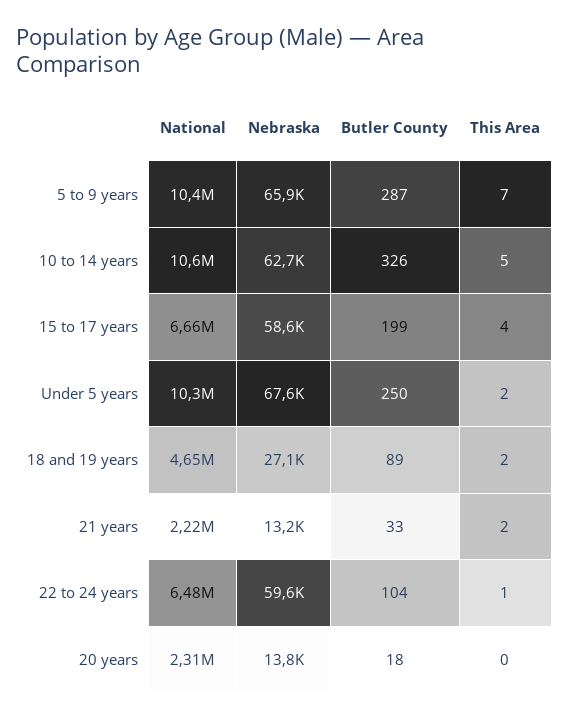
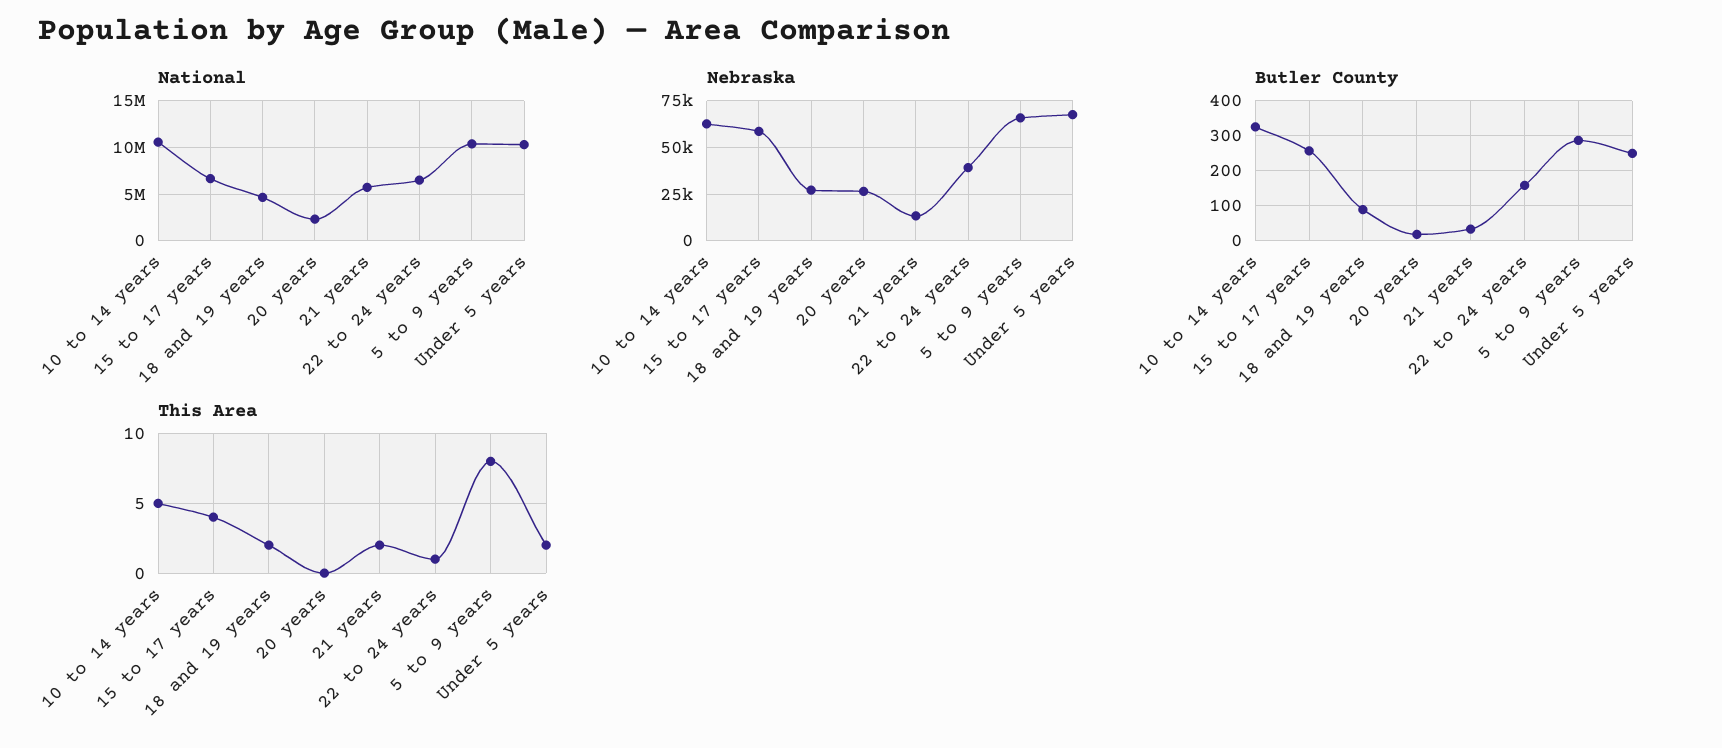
  {
    "National": {
      "5 to 9 years": 10400000,
      "10 to 14 years": 10600000,
      "15 to 17 years": 6660000,
      "Under 5 years": 10300000,
      "18 and 19 years": 4650000,
-     "21 years": 2220000,
+     "21 years": 6000000,
      "22 to 24 years": 6480000,
      "20 years": 2310000
    },
    "Nebraska": {
      "5 to 9 years": 65900,
      "10 to 14 years": 62700,
      "15 to 17 years": 58600,
      "Under 5 years": 67600,
      "18 and 19 years": 27100,
      "21 years": 13200,
-     "22 to 24 years": 59600,
+     "22 to 24 years": 40000,
-     "20 years": 13800
+     "20 years": 25000
    },
    "Butler County": {
      "5 to 9 years": 287,
      "10 to 14 years": 326,
-     "15 to 17 years": 199,
+     "15 to 17 years": 260,
      "Under 5 years": 250,
      "18 and 19 years": 89,
      "21 years": 33,
-     "22 to 24 years": 104,
+     "22 to 24 years": 160,
      "20 years": 18
    },
    "This Area": {
-     "5 to 9 years": 7,
+     "5 to 9 years": 8,
      "10 to 14 years": 5,
      "15 to 17 years": 4,
      "Under 5 years": 2,
      "18 and 19 years": 2,
      "21 years": 2,
      "22 to 24 years": 1,
      "20 years": 0
    }
  }

